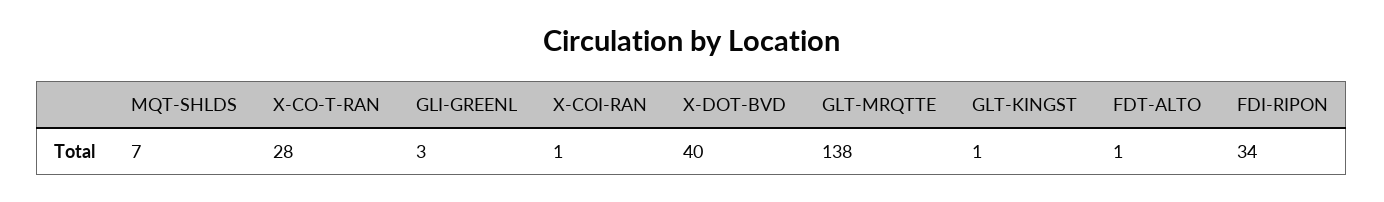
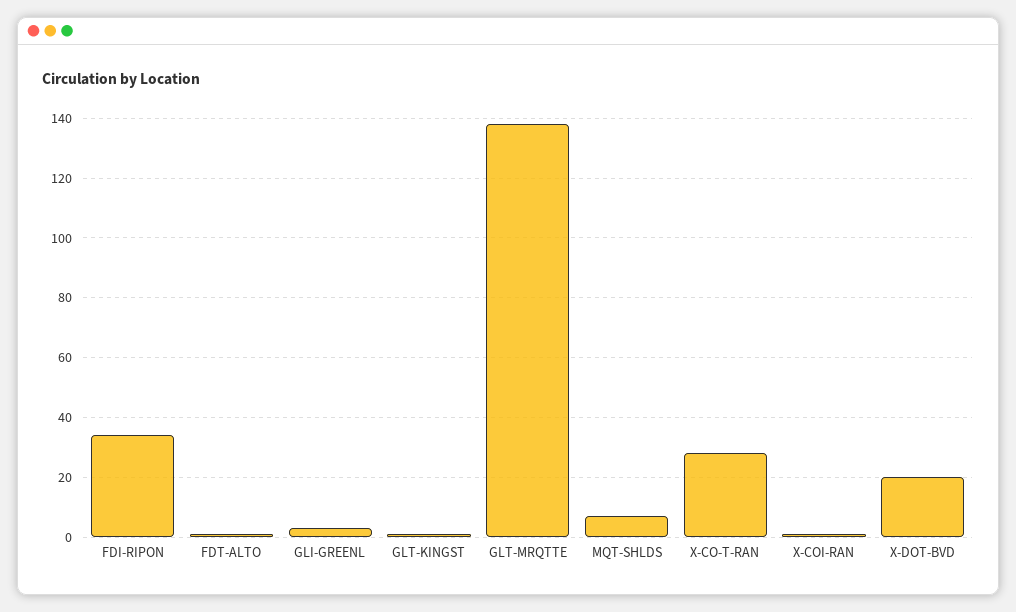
  {
    "MQT-SHLDS": 7,
    "X-CO-T-RAN": 28,
    "GLI-GREENL": 3,
    "X-COI-RAN": 1,
-   "X-DOT-BVD": 40,
+   "X-DOT-BVD": 20,
    "GLT-MRQTTE": 138,
    "GLT-KINGST": 1,
    "FDT-ALTO": 1,
    "FDI-RIPON": 34
  }

